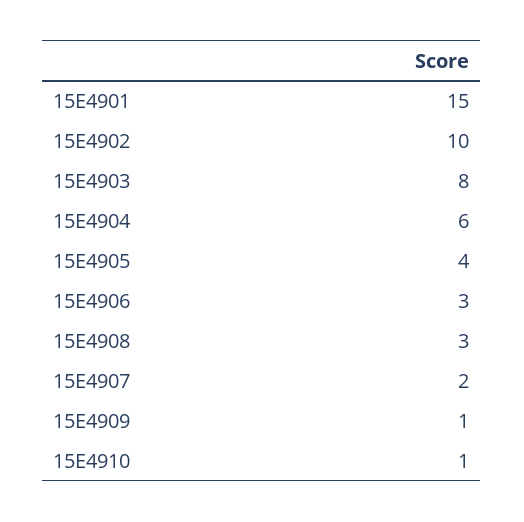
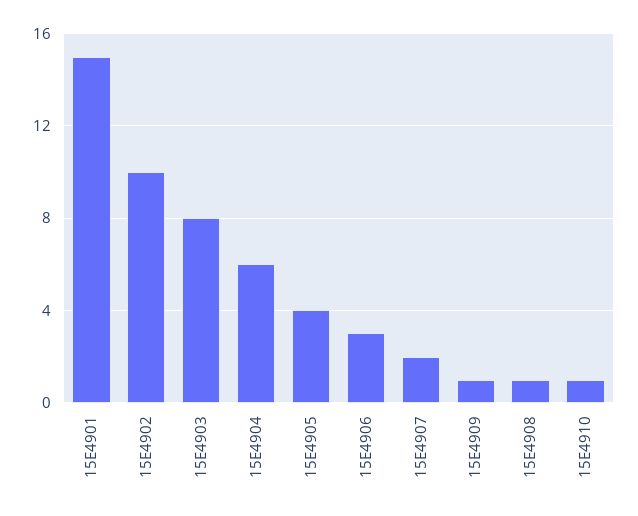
  {
    "15E4901": 15,
    "15E4902": 10,
    "15E4903": 8,
    "15E4904": 6,
    "15E4905": 4,
    "15E4906": 3,
-   "15E4908": 3,
+   "15E4908": 1,
    "15E4907": 2,
    "15E4909": 1,
    "15E4910": 1
  }

